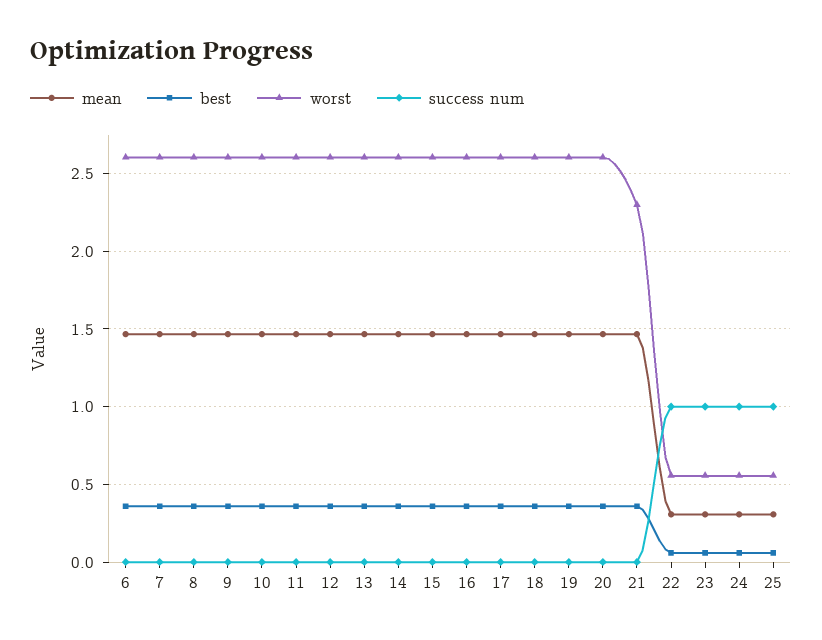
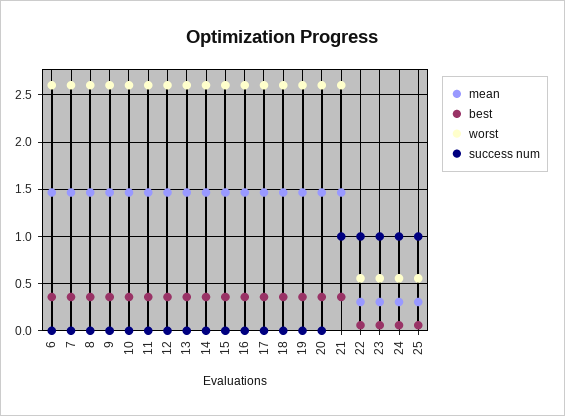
  {
    "mean": {
      "6": 1.45,
      "7": 1.45,
      "8": 1.45,
      "9": 1.45,
      "10": 1.45,
      "11": 1.45,
      "12": 1.45,
      "13": 1.45,
      "14": 1.45,
      "15": 1.45,
      "16": 1.45,
      "17": 1.45,
      "18": 1.45,
      "19": 1.45,
      "20": 1.45,
      "21": 1.45,
      "22": 0.3,
      "23": 0.3,
      "24": 0.3,
      "25": 0.3
    },
    "best": {
      "6": 0.35,
      "7": 0.35,
      "8": 0.35,
      "9": 0.35,
      "10": 0.35,
      "11": 0.35,
      "12": 0.35,
      "13": 0.35,
      "14": 0.35,
      "15": 0.35,
      "16": 0.35,
      "17": 0.35,
      "18": 0.35,
      "19": 0.35,
      "20": 0.35,
      "21": 0.35,
      "22": 0.05,
      "23": 0.05,
      "24": 0.05,
      "25": 0.05
    },
    "worst": {
      "6": 2.6,
      "7": 2.6,
      "8": 2.6,
      "9": 2.6,
      "10": 2.6,
      "11": 2.6,
      "12": 2.6,
      "13": 2.6,
      "14": 2.6,
      "15": 2.6,
      "16": 2.6,
      "17": 2.6,
      "18": 2.6,
      "19": 2.6,
      "20": 2.6,
-     "21": 2.3,
+     "21": 2.6,
      "22": 0.55,
      "23": 0.55,
      "24": 0.55,
      "25": 0.55
    },
    "success num": {
      "6": 0,
      "7": 0,
      "8": 0,
      "9": 0,
      "10": 0,
      "11": 0,
      "12": 0,
      "13": 0,
      "14": 0,
      "15": 0,
      "16": 0,
      "17": 0,
      "18": 0,
      "19": 0,
      "20": 0,
-     "21": 0,
+     "21": 1,
      "22": 1,
      "23": 1,
      "24": 1,
      "25": 1
    }
  }

